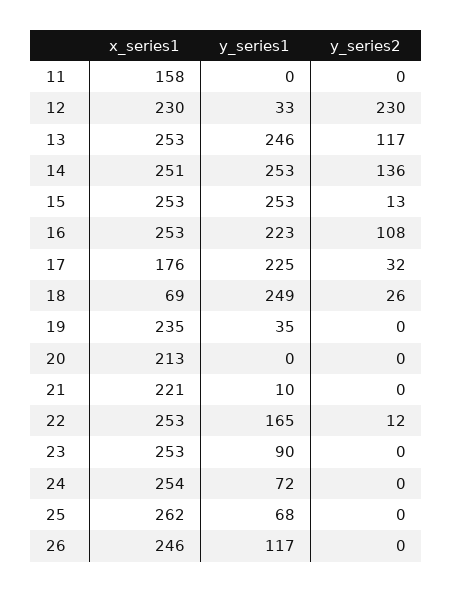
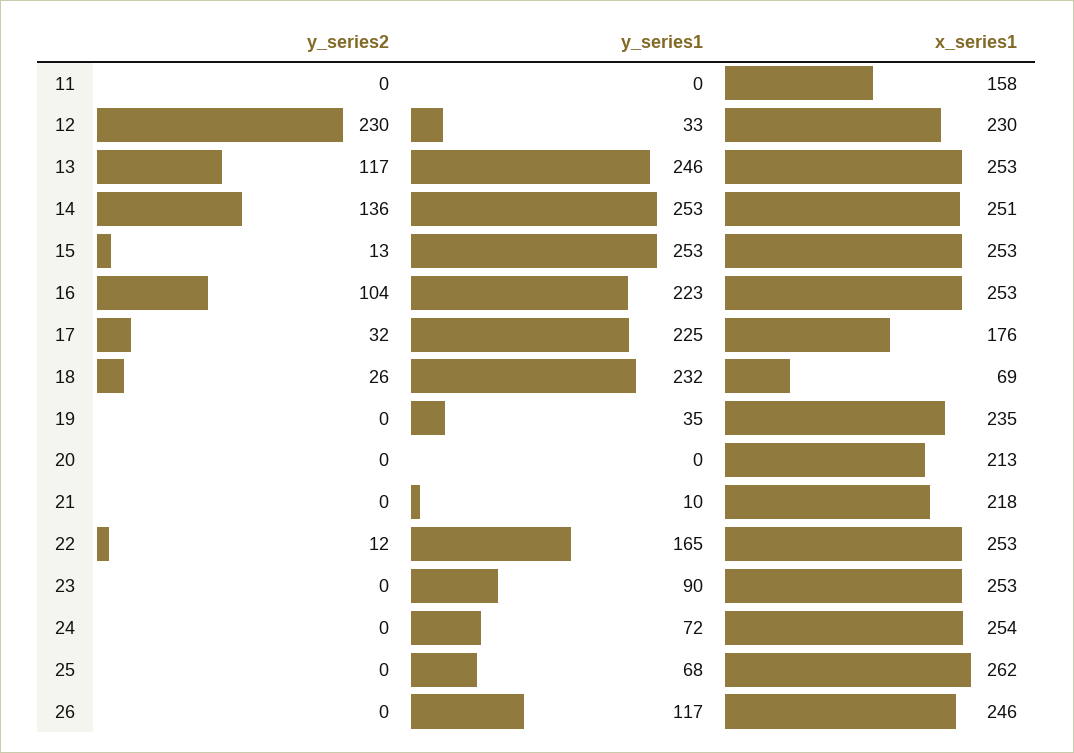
  {
    "x_series1": {
      "11": 158,
      "12": 230,
      "13": 253,
      "14": 251,
      "15": 253,
      "16": 253,
      "17": 176,
      "18": 69,
      "19": 235,
      "20": 213,
-     "21": 221,
+     "21": 218,
      "22": 253,
      "23": 253,
      "24": 254,
      "25": 262,
      "26": 246
    },
    "y_series1": {
      "11": 0,
      "12": 33,
      "13": 246,
      "14": 253,
      "15": 253,
      "16": 223,
      "17": 225,
-     "18": 249,
+     "18": 232,
      "19": 35,
      "20": 0,
      "21": 10,
      "22": 165,
      "23": 90,
      "24": 72,
      "25": 68,
      "26": 117
    },
    "y_series2": {
      "11": 0,
      "12": 230,
      "13": 117,
      "14": 136,
      "15": 13,
-     "16": 108,
+     "16": 104,
      "17": 32,
      "18": 26,
      "19": 0,
      "20": 0,
      "21": 0,
      "22": 12,
      "23": 0,
      "24": 0,
      "25": 0,
      "26": 0
    }
  }

